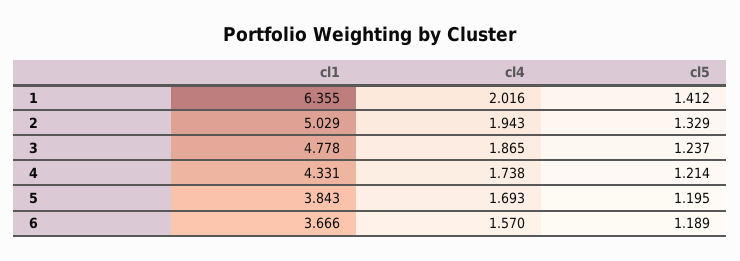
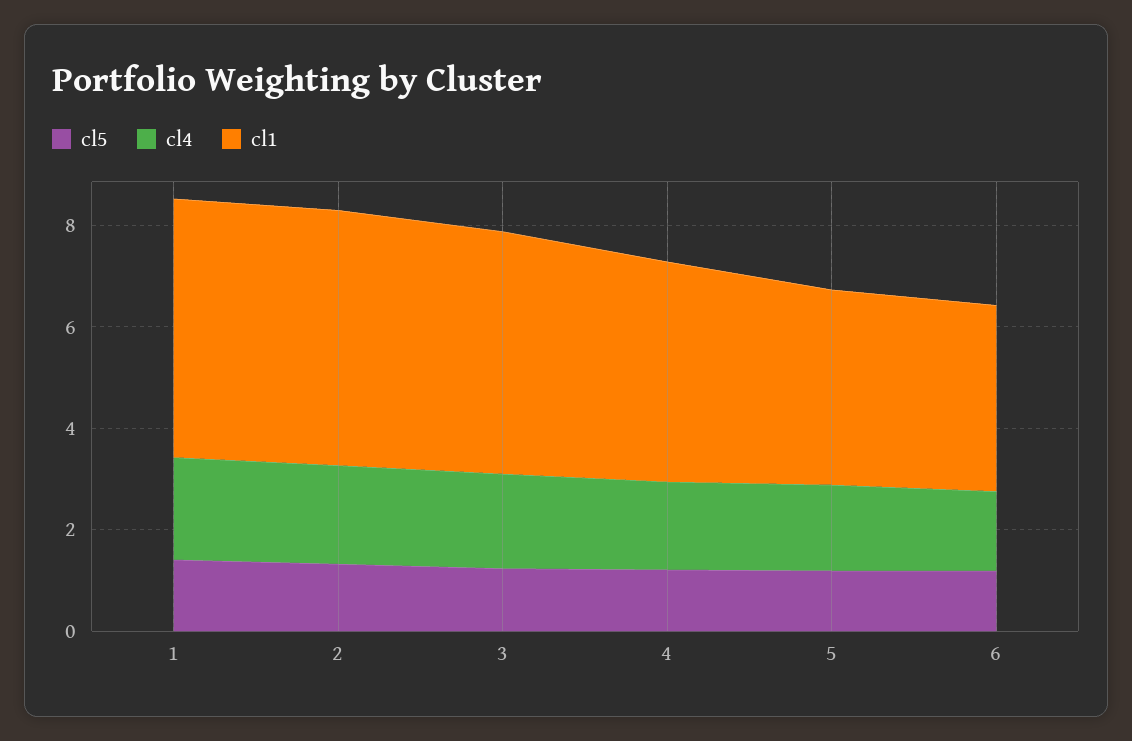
  {
    "cl1": {
-     "1": 6.355,
+     "1": 5,
      "2": 5.029,
      "3": 4.778,
      "4": 4.331,
      "5": 3.843,
      "6": 3.666
    },
    "cl4": {
      "1": 2.016,
      "2": 1.943,
      "3": 1.865,
      "4": 1.738,
      "5": 1.693,
      "6": 1.57
    },
    "cl5": {
      "1": 1.412,
      "2": 1.329,
      "3": 1.237,
      "4": 1.214,
      "5": 1.195,
      "6": 1.189
    }
  }

